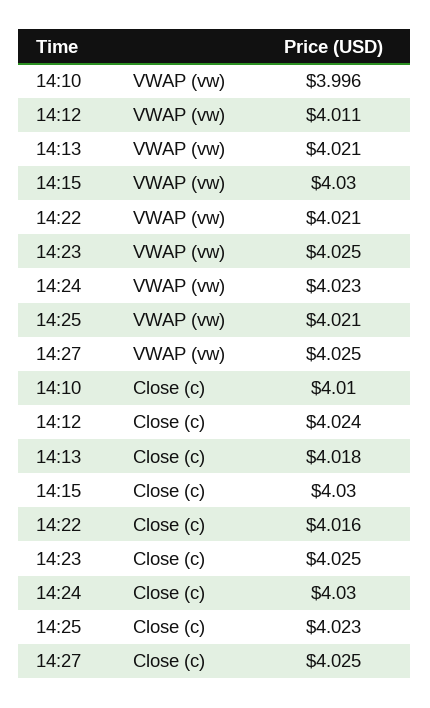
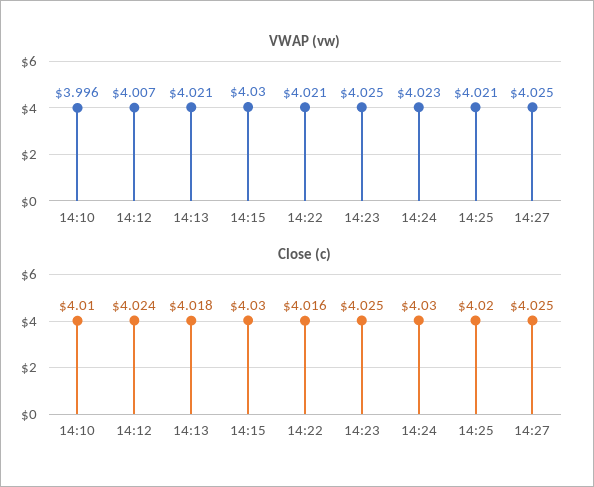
  {
    "VWAP (vw)": {
      "14:10": 3.996,
-     "14:12": 4.011,
+     "14:12": 4.007,
      "14:13": 4.021,
      "14:15": 4.03,
      "14:22": 4.021,
      "14:23": 4.025,
      "14:24": 4.023,
      "14:25": 4.021,
      "14:27": 4.025
    },
    "Close (c)": {
      "14:10": 4.01,
      "14:12": 4.024,
      "14:13": 4.018,
      "14:15": 4.03,
      "14:22": 4.016,
      "14:23": 4.025,
      "14:24": 4.03,
-     "14:25": 4.023,
+     "14:25": 4.02,
      "14:27": 4.025
    }
  }

